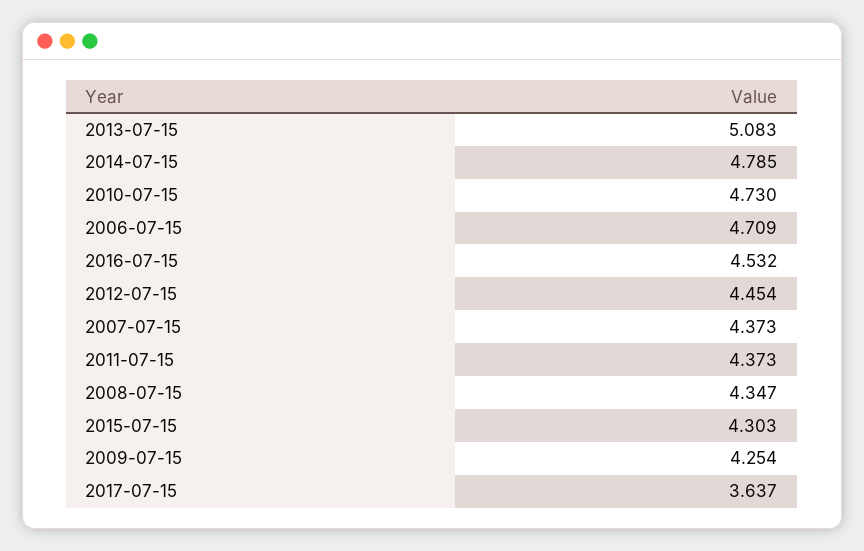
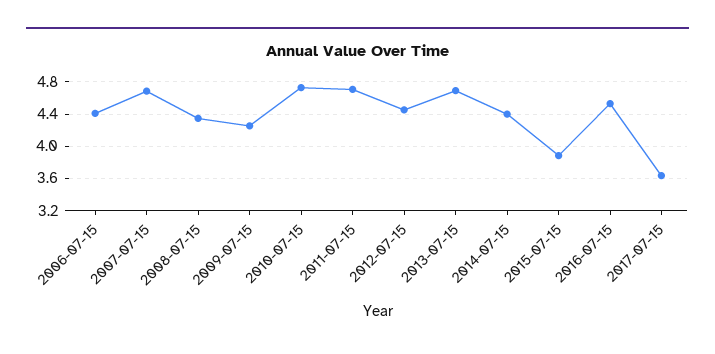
  {
-   "2013-07-15": 5.083,
+   "2013-07-15": 4.7,
-   "2014-07-15": 4.785,
+   "2014-07-15": 4.4,
    "2010-07-15": 4.73,
-   "2006-07-15": 4.709,
+   "2006-07-15": 4.4,
    "2016-07-15": 4.532,
    "2012-07-15": 4.454,
-   "2007-07-15": 4.373,
+   "2007-07-15": 4.7,
-   "2011-07-15": 4.373,
+   "2011-07-15": 4.7,
    "2008-07-15": 4.347,
-   "2015-07-15": 4.303,
+   "2015-07-15": 3.9,
    "2009-07-15": 4.254,
    "2017-07-15": 3.637
  }

